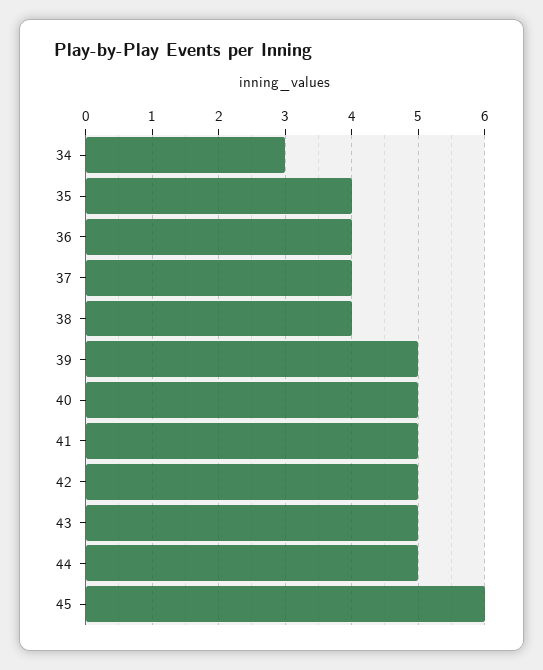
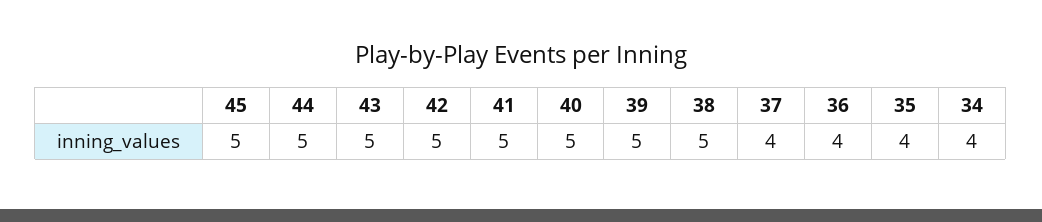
  {
-   "34": 3,
+   "34": 4,
    "35": 4,
    "36": 4,
    "37": 4,
-   "38": 4,
+   "38": 5,
    "39": 5,
    "40": 5,
    "41": 5,
    "42": 5,
    "43": 5,
    "44": 5,
-   "45": 6
+   "45": 5
  }

